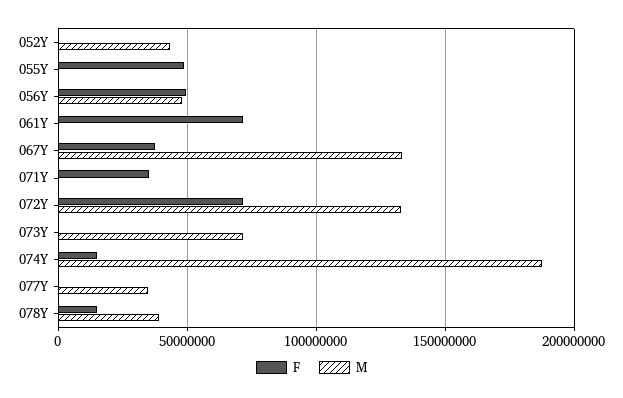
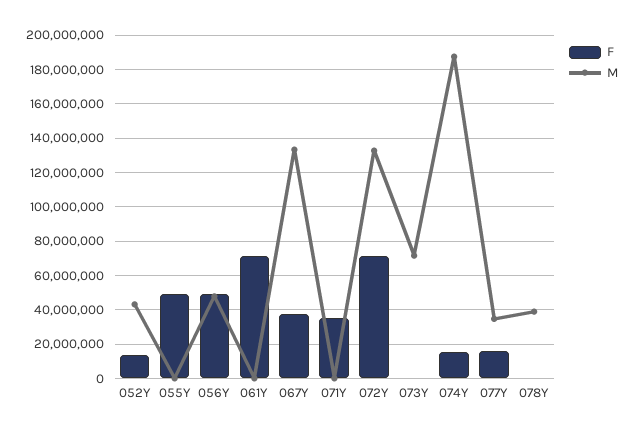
  {
    "F": {
-     "052Y": 0,
+     "052Y": 15000000,
      "055Y": 50000000,
      "056Y": 50000000,
      "061Y": 70000000,
      "067Y": 35000000,
      "071Y": 35000000,
      "072Y": 70000000,
      "073Y": 0,
      "074Y": 15000000,
-     "077Y": 0,
+     "077Y": 15000000,
-     "078Y": 15000000
+     "078Y": 0
    },
    "M": {
      "052Y": 45000000,
      "055Y": 0,
      "056Y": 50000000,
      "061Y": 0,
      "067Y": 135000000,
      "071Y": 0,
      "072Y": 135000000,
      "073Y": 70000000,
      "074Y": 185000000,
      "077Y": 35000000,
      "078Y": 40000000
    }
  }

